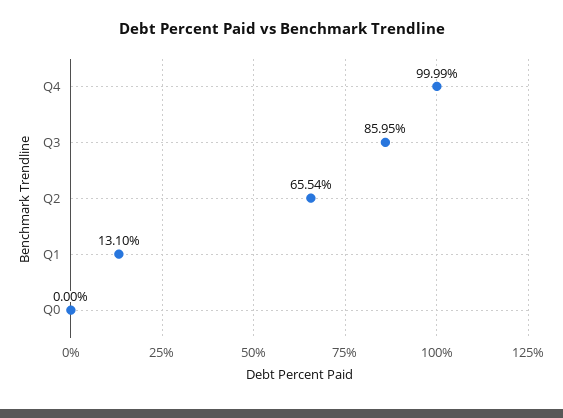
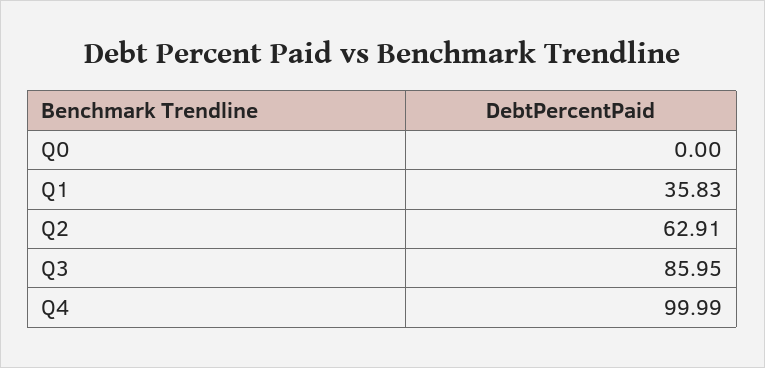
  {
    "Q4": 99.99,
    "Q3": 85.95,
-   "Q2": 65.54,
+   "Q2": 62.91,
-   "Q1": 13.1,
+   "Q1": 35.83,
    "Q0": 0
  }

